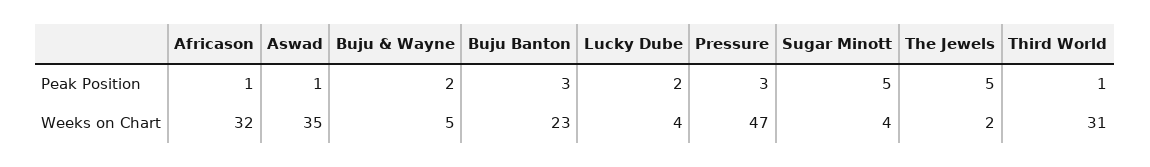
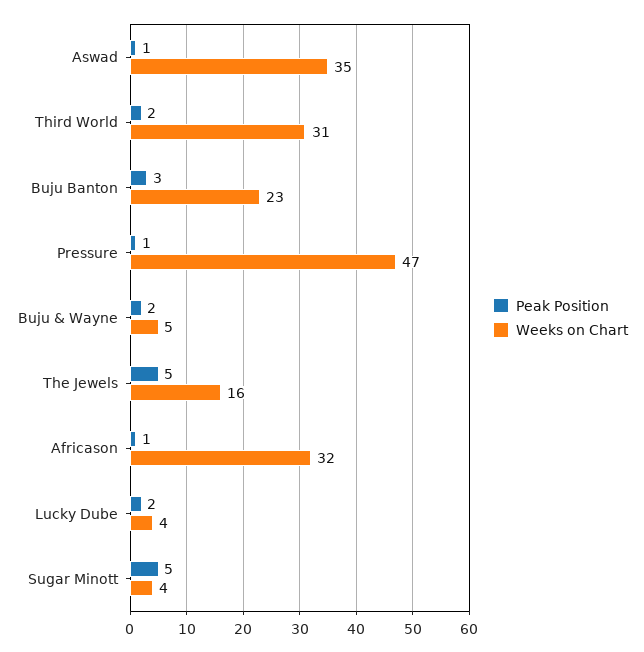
  {
    "Peak Position": {
      "Africason": 1,
      "Aswad": 1,
      "Buju & Wayne": 2,
      "Buju Banton": 3,
      "Lucky Dube": 2,
-     "Pressure": 3,
+     "Pressure": 1,
      "Sugar Minott": 5,
      "The Jewels": 5,
-     "Third World": 1
+     "Third World": 2
    },
    "Weeks on Chart": {
      "Africason": 32,
      "Aswad": 35,
      "Buju & Wayne": 5,
      "Buju Banton": 23,
      "Lucky Dube": 4,
      "Pressure": 47,
      "Sugar Minott": 4,
-     "The Jewels": 2,
+     "The Jewels": 16,
      "Third World": 31
    }
  }

